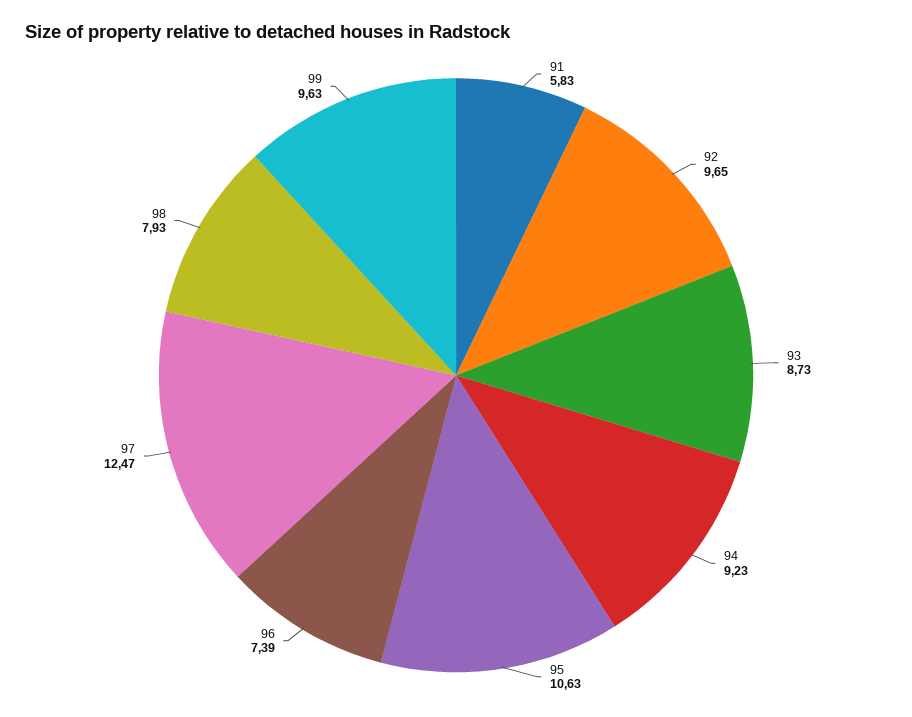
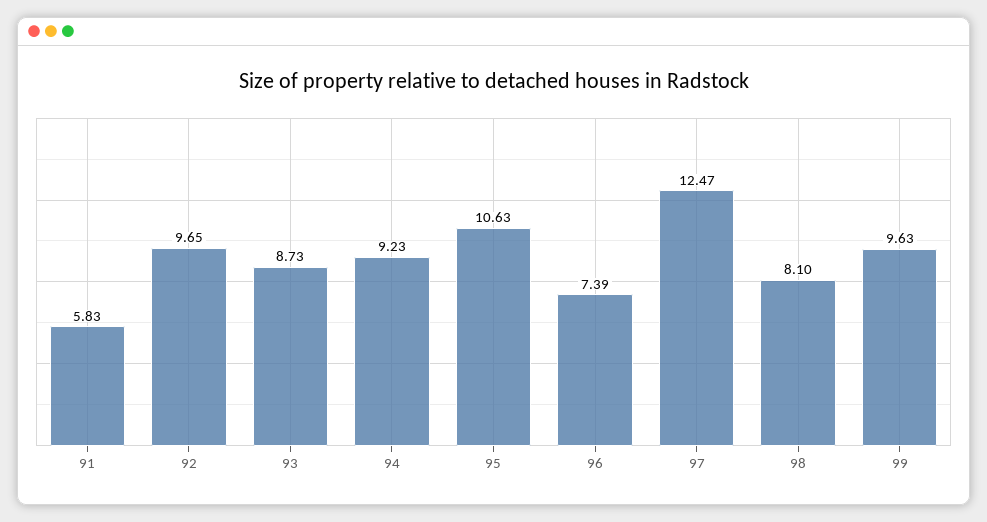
  {
    "91": 5.83,
    "92": 9.65,
    "93": 8.73,
    "94": 9.23,
    "95": 10.63,
    "96": 7.39,
    "97": 12.47,
-   "98": 7.93,
+   "98": 8.1,
    "99": 9.63
  }

